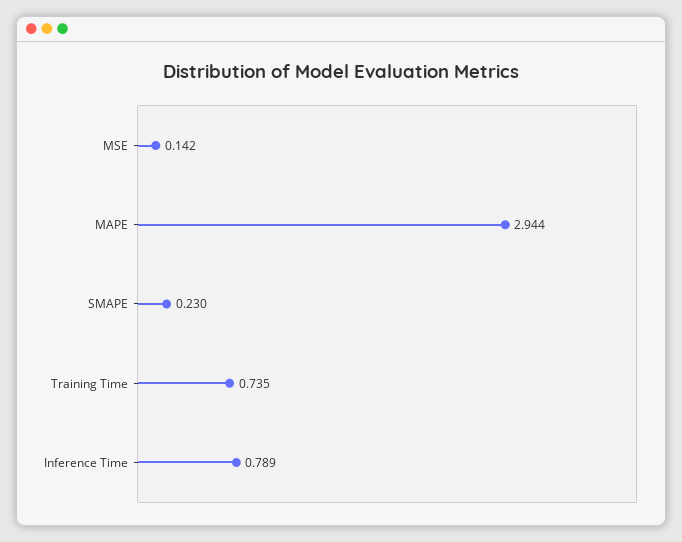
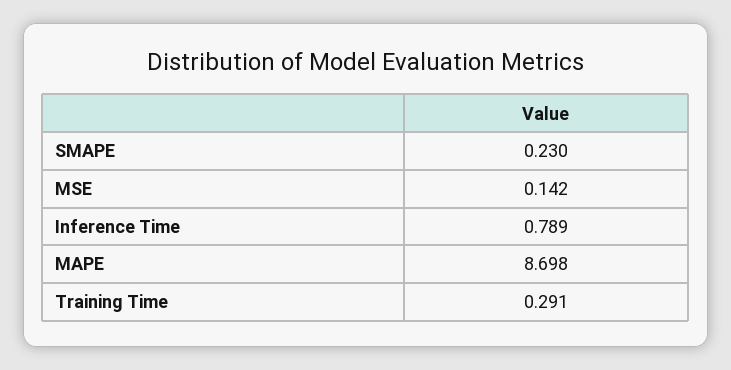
  {
    "MSE": 0.142,
-   "MAPE": 2.944,
+   "MAPE": 8.698,
    "SMAPE": 0.23,
-   "Training Time": 0.735,
+   "Training Time": 0.291,
    "Inference Time": 0.789
  }

